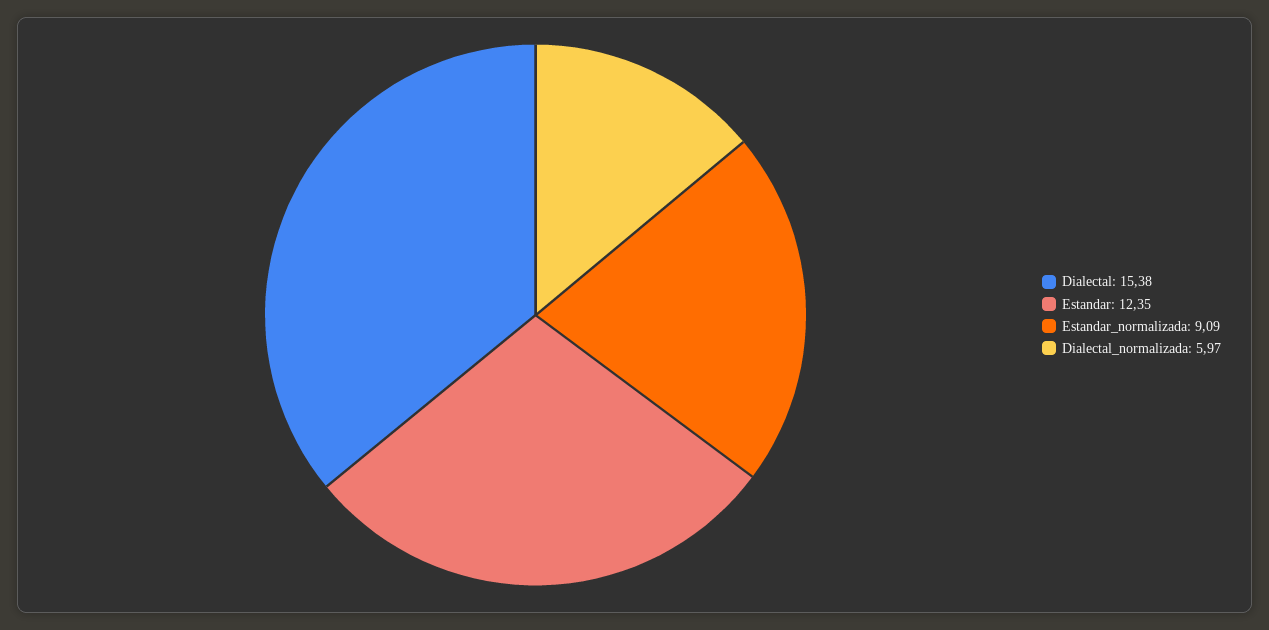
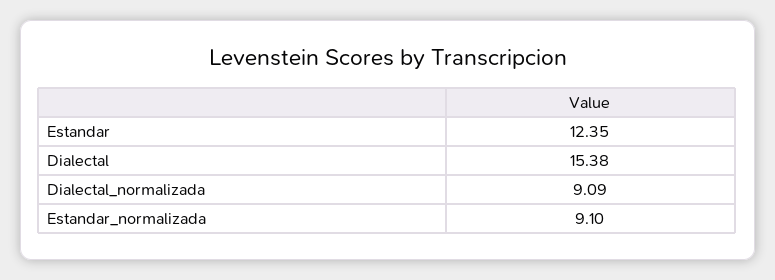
  {
    "Dialectal": 15.38,
    "Estandar": 12.35,
-   "Estandar_normalizada": 9.09,
+   "Estandar_normalizada": 9.1,
-   "Dialectal_normalizada": 5.97
+   "Dialectal_normalizada": 9.09
  }

